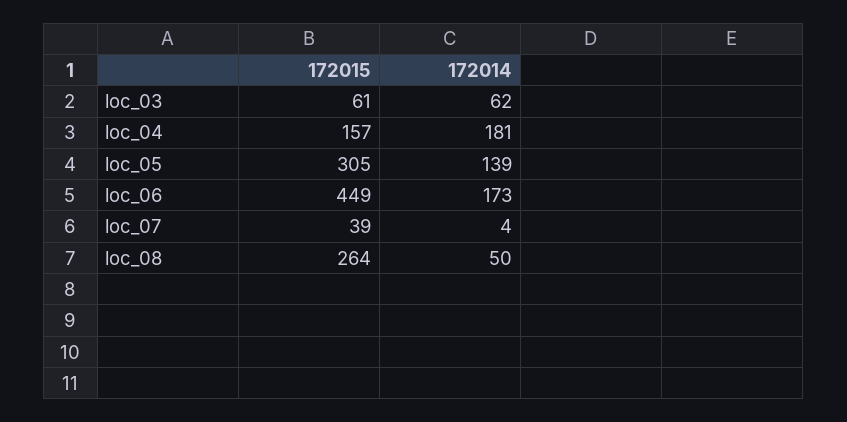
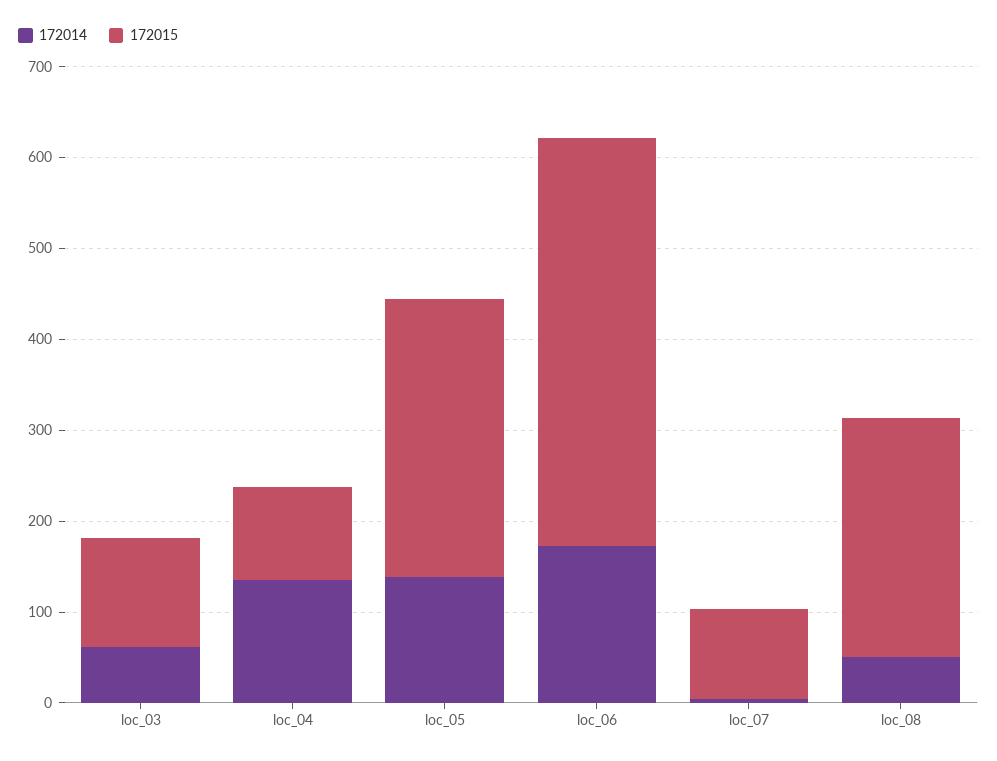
  {
    "172015": {
-     "loc_03": 61,
+     "loc_03": 120,
-     "loc_04": 157,
+     "loc_04": 100,
      "loc_05": 305,
      "loc_06": 449,
-     "loc_07": 39,
+     "loc_07": 100,
      "loc_08": 264
    },
    "172014": {
      "loc_03": 62,
-     "loc_04": 181,
+     "loc_04": 140,
      "loc_05": 139,
      "loc_06": 173,
      "loc_07": 4,
      "loc_08": 50
    }
  }

